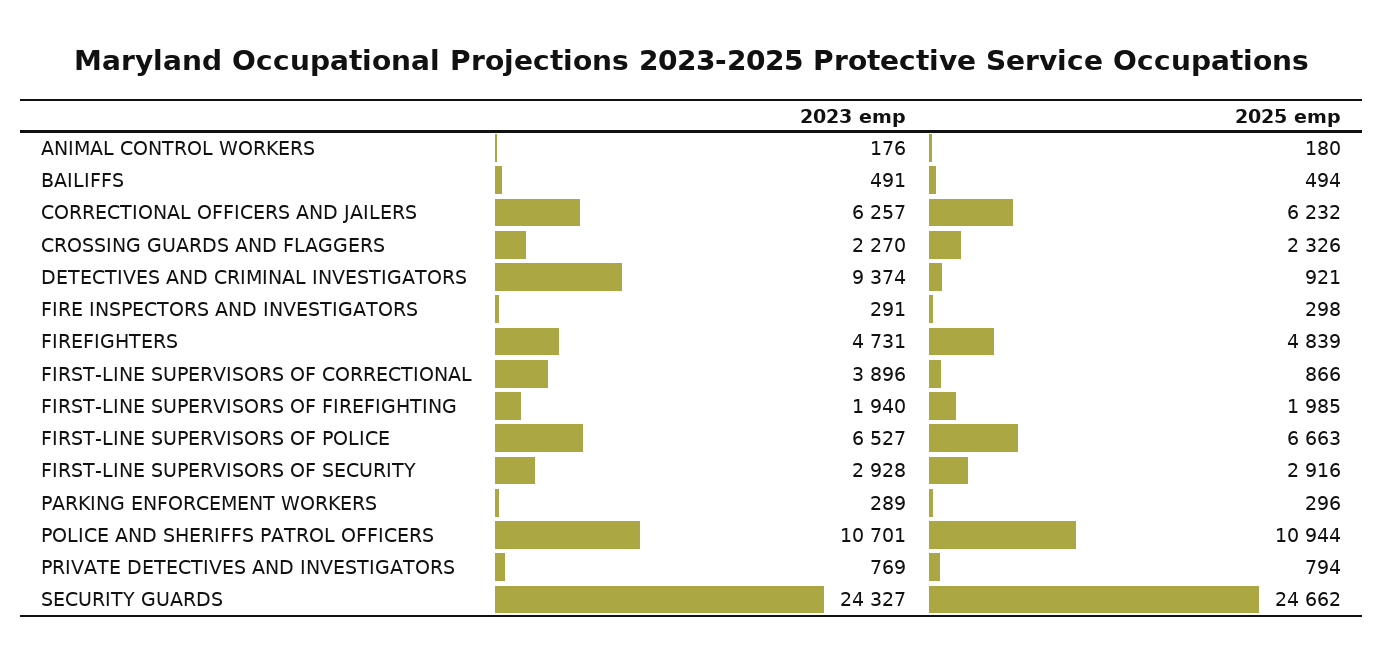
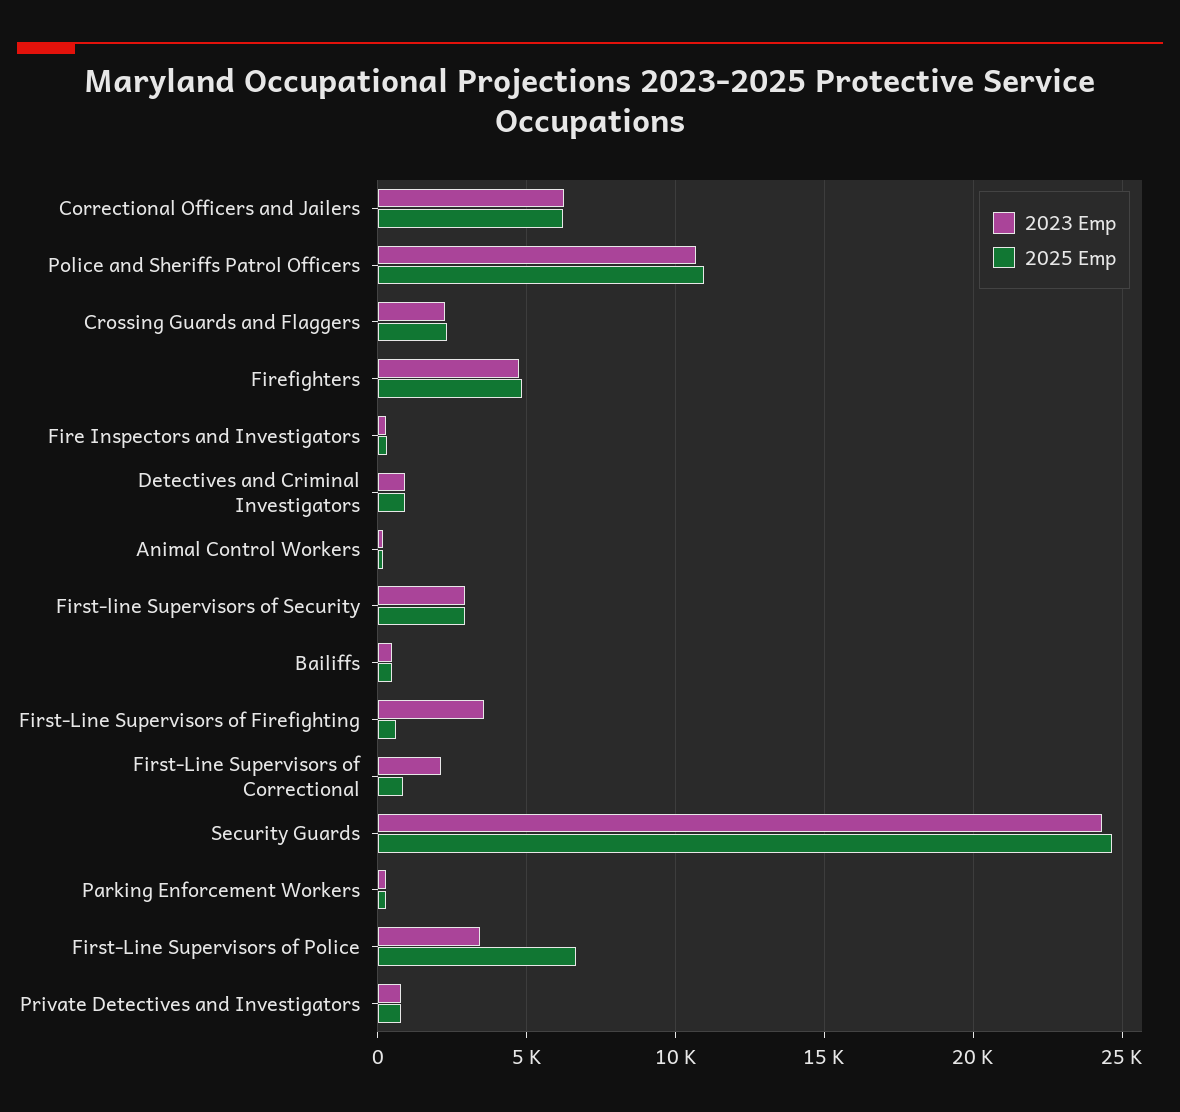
  {
    "2023 emp": {
      "ANIMAL CONTROL WORKERS": 176,
      "BAILIFFS": 491,
      "CORRECTIONAL OFFICERS AND JAILERS": 6257,
      "CROSSING GUARDS AND FLAGGERS": 2270,
-     "DETECTIVES AND CRIMINAL INVESTIGATORS": 9374,
+     "DETECTIVES AND CRIMINAL INVESTIGATORS": 1000,
      "FIRE INSPECTORS AND INVESTIGATORS": 291,
      "FIREFIGHTERS": 4731,
-     "FIRST-LINE SUPERVISORS OF CORRECTIONAL": 3896,
+     "FIRST-LINE SUPERVISORS OF CORRECTIONAL": 2000,
-     "FIRST-LINE SUPERVISORS OF FIREFIGHTING": 1940,
+     "FIRST-LINE SUPERVISORS OF FIREFIGHTING": 3500,
-     "FIRST-LINE SUPERVISORS OF POLICE": 6527,
+     "FIRST-LINE SUPERVISORS OF POLICE": 3500,
      "FIRST-LINE SUPERVISORS OF SECURITY": 2928,
      "PARKING ENFORCEMENT WORKERS": 289,
      "POLICE AND SHERIFFS PATROL OFFICERS": 10701,
      "PRIVATE DETECTIVES AND INVESTIGATORS": 769,
      "SECURITY GUARDS": 24327
    },
    "2025 emp": {
      "ANIMAL CONTROL WORKERS": 180,
      "BAILIFFS": 494,
      "CORRECTIONAL OFFICERS AND JAILERS": 6232,
      "CROSSING GUARDS AND FLAGGERS": 2326,
      "DETECTIVES AND CRIMINAL INVESTIGATORS": 921,
      "FIRE INSPECTORS AND INVESTIGATORS": 298,
      "FIREFIGHTERS": 4839,
      "FIRST-LINE SUPERVISORS OF CORRECTIONAL": 866,
-     "FIRST-LINE SUPERVISORS OF FIREFIGHTING": 1985,
+     "FIRST-LINE SUPERVISORS OF FIREFIGHTING": 500,
      "FIRST-LINE SUPERVISORS OF POLICE": 6663,
      "FIRST-LINE SUPERVISORS OF SECURITY": 2916,
      "PARKING ENFORCEMENT WORKERS": 296,
      "POLICE AND SHERIFFS PATROL OFFICERS": 10944,
      "PRIVATE DETECTIVES AND INVESTIGATORS": 794,
      "SECURITY GUARDS": 24662
    }
  }

